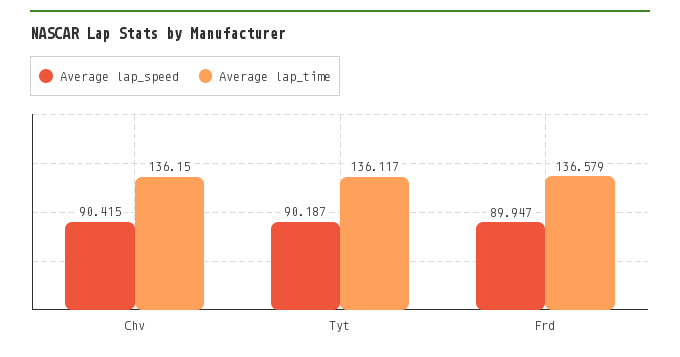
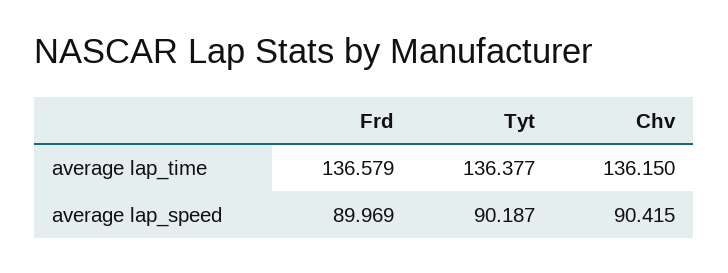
  {
    "Average lap_speed": {
      "Chv": 90.415,
      "Tyt": 90.187,
-     "Frd": 89.947
+     "Frd": 89.969
    },
    "Average lap_time": {
      "Chv": 136.15,
-     "Tyt": 136.117,
+     "Tyt": 136.377,
      "Frd": 136.579
    }
  }

